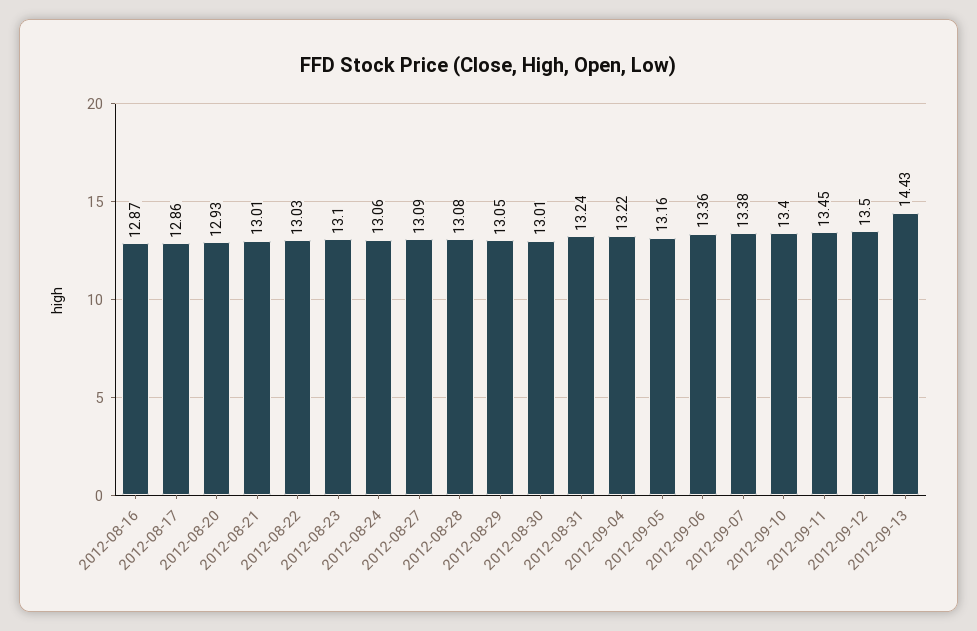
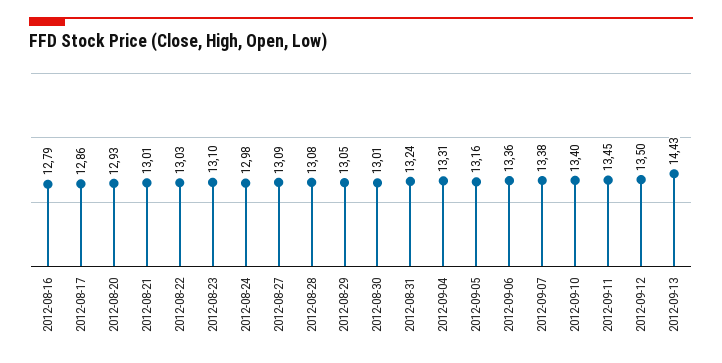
  {
-   "2012-08-16": 12.87,
+   "2012-08-16": 12.79,
    "2012-08-17": 12.86,
    "2012-08-20": 12.93,
    "2012-08-21": 13.01,
    "2012-08-22": 13.03,
    "2012-08-23": 13.1,
-   "2012-08-24": 13.06,
+   "2012-08-24": 12.98,
    "2012-08-27": 13.09,
    "2012-08-28": 13.08,
    "2012-08-29": 13.05,
    "2012-08-30": 13.01,
    "2012-08-31": 13.24,
-   "2012-09-04": 13.22,
+   "2012-09-04": 13.31,
    "2012-09-05": 13.16,
    "2012-09-06": 13.36,
    "2012-09-07": 13.38,
    "2012-09-10": 13.4,
    "2012-09-11": 13.45,
    "2012-09-12": 13.5,
    "2012-09-13": 14.43
  }

